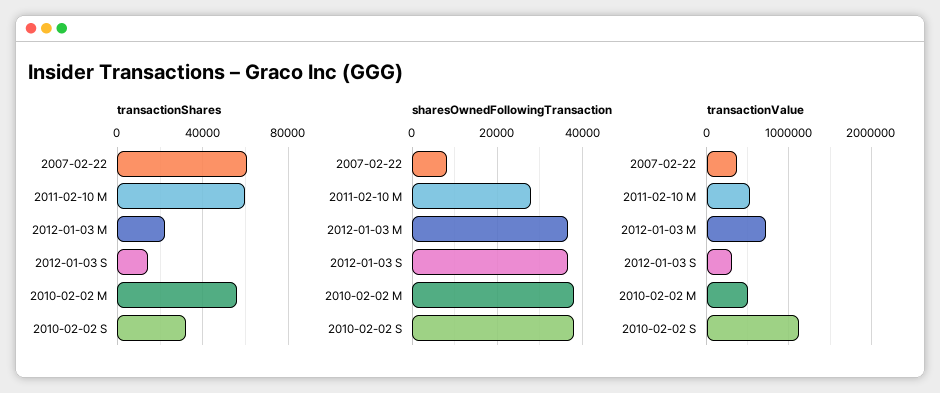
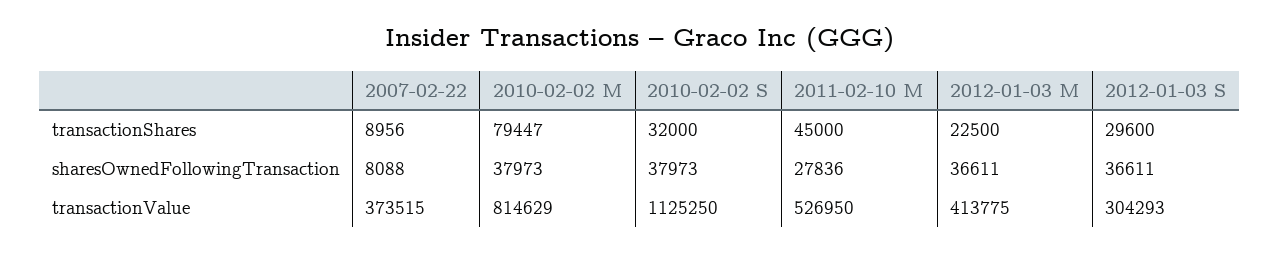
  {
    "transactionShares": {
-     "2007-02-22": 60000,
+     "2007-02-22": 8956,
-     "2011-02-10 M": 60000,
+     "2011-02-10 M": 45000,
      "2012-01-03 M": 22500,
-     "2012-01-03 S": 15000,
+     "2012-01-03 S": 29600,
-     "2010-02-02 M": 55000,
+     "2010-02-02 M": 79447,
      "2010-02-02 S": 32000
    },
    "sharesOwnedFollowingTransaction": {
      "2007-02-22": 8088,
      "2011-02-10 M": 27836,
      "2012-01-03 M": 36611,
      "2012-01-03 S": 36611,
      "2010-02-02 M": 37973,
      "2010-02-02 S": 37973
    },
    "transactionValue": {
      "2007-02-22": 373515,
      "2011-02-10 M": 526950,
-     "2012-01-03 M": 700000,
+     "2012-01-03 M": 413775,
      "2012-01-03 S": 304293,
-     "2010-02-02 M": 500000,
+     "2010-02-02 M": 814629,
      "2010-02-02 S": 1125250
    }
  }

